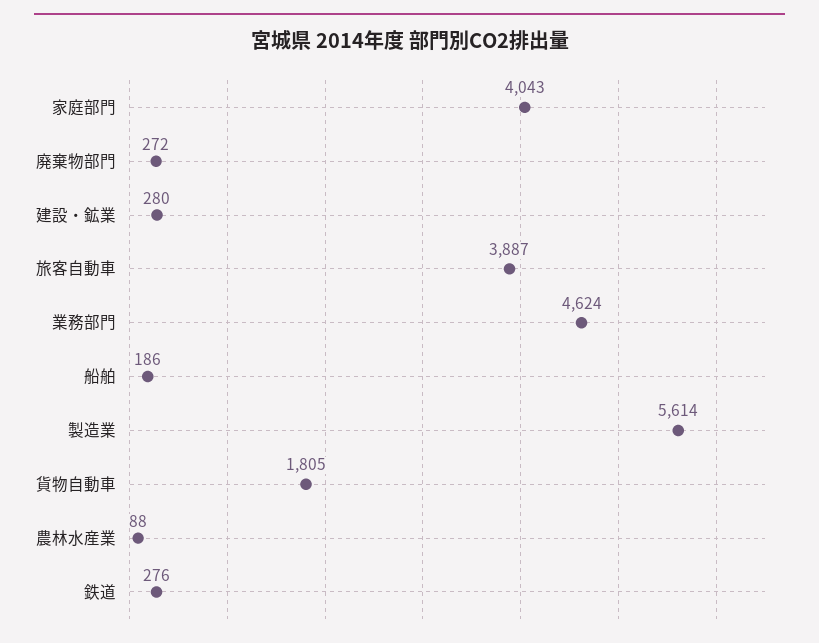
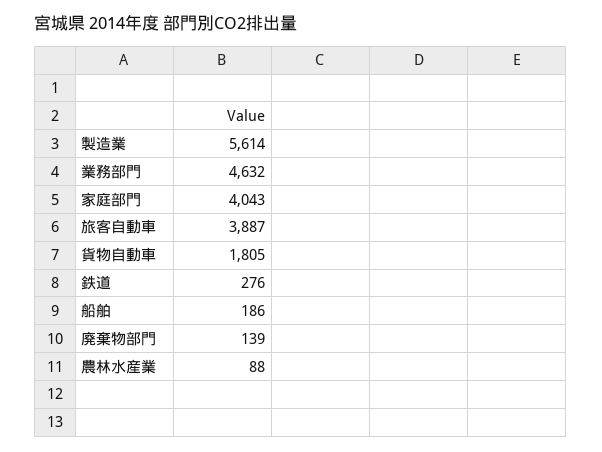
  {
    "家庭部門": 4043,
-   "廃棄物部門": 272,
+   "廃棄物部門": 139,
-   "建設・鉱業": 280,
    "旅客自動車": 3887,
-   "業務部門": 4624,
+   "業務部門": 4632,
    "船舶": 186,
    "製造業": 5614,
    "貨物自動車": 1805,
    "農林水産業": 88,
    "鉄道": 276
  }

